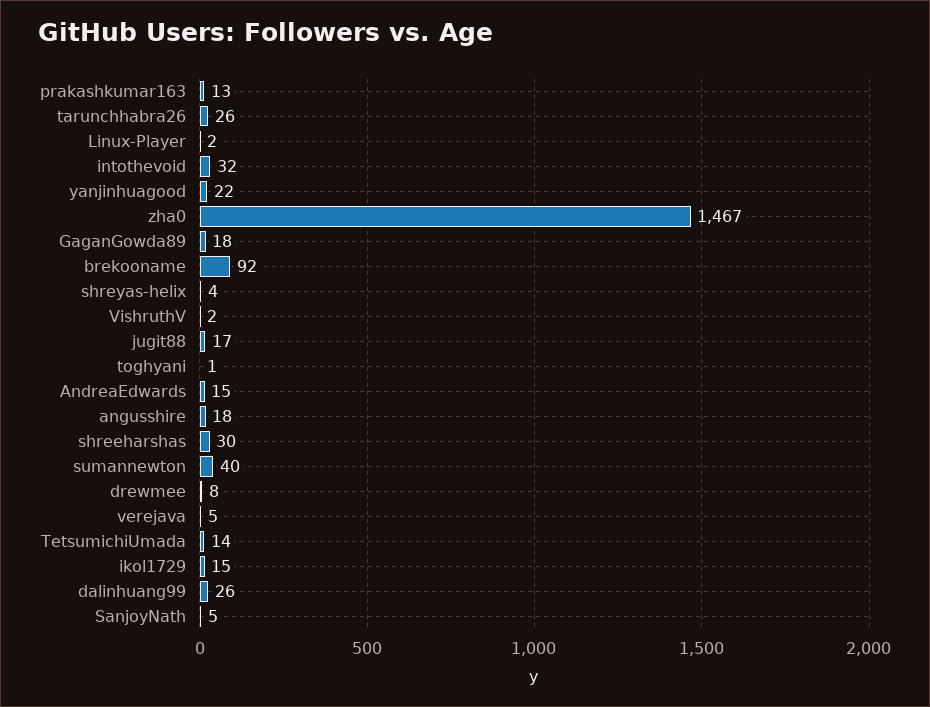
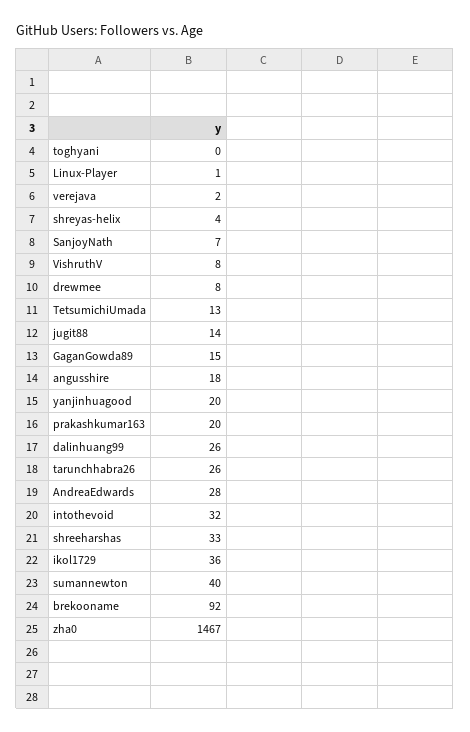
  {
-   "prakashkumar163": 13,
+   "prakashkumar163": 20,
    "tarunchhabra26": 26,
-   "Linux-Player": 2,
+   "Linux-Player": 1,
    "intothevoid": 32,
-   "yanjinhuagood": 22,
+   "yanjinhuagood": 20,
    "zha0": 1467,
-   "GaganGowda89": 18,
+   "GaganGowda89": 15,
    "brekooname": 92,
    "shreyas-helix": 4,
-   "VishruthV": 2,
+   "VishruthV": 8,
-   "jugit88": 17,
+   "jugit88": 14,
-   "toghyani": 1,
+   "toghyani": 0,
-   "AndreaEdwards": 15,
+   "AndreaEdwards": 28,
    "angusshire": 18,
-   "shreeharshas": 30,
+   "shreeharshas": 33,
    "sumannewton": 40,
    "drewmee": 8,
-   "verejava": 5,
+   "verejava": 2,
-   "TetsumichiUmada": 14,
+   "TetsumichiUmada": 13,
-   "ikol1729": 15,
+   "ikol1729": 36,
    "dalinhuang99": 26,
-   "SanjoyNath": 5
+   "SanjoyNath": 7
  }

